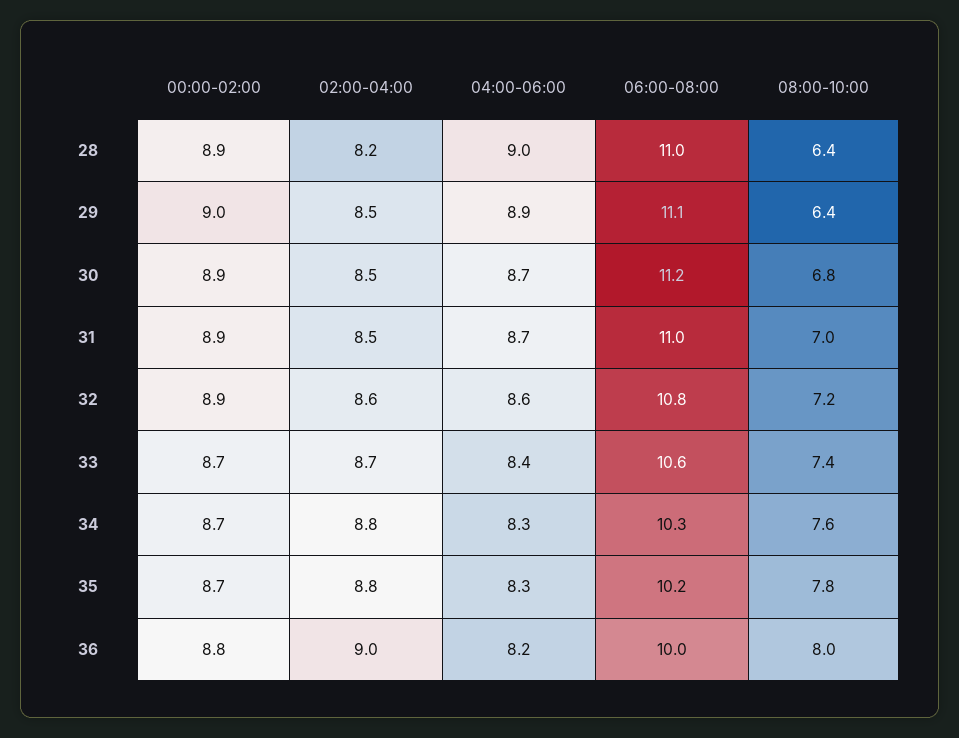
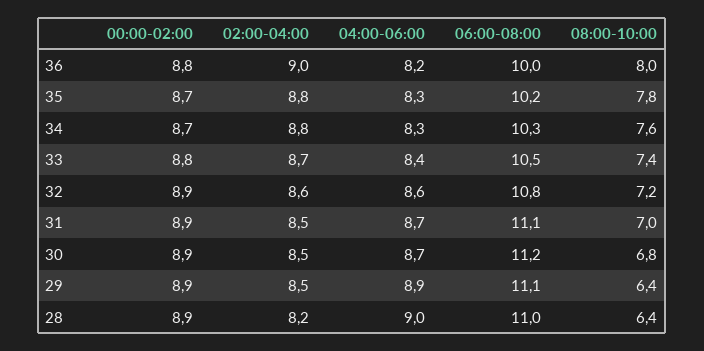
  {
    "00:00-02:00": {
      "28": 8.9,
-     "29": 9,
+     "29": 8.9,
      "30": 8.9,
      "31": 8.9,
      "32": 8.9,
-     "33": 8.7,
+     "33": 8.8,
      "34": 8.7,
      "35": 8.7,
      "36": 8.8
    },
    "02:00-04:00": {
      "28": 8.2,
      "29": 8.5,
      "30": 8.5,
      "31": 8.5,
      "32": 8.6,
      "33": 8.7,
      "34": 8.8,
      "35": 8.8,
      "36": 9
    },
    "04:00-06:00": {
      "28": 9,
      "29": 8.9,
      "30": 8.7,
      "31": 8.7,
      "32": 8.6,
      "33": 8.4,
      "34": 8.3,
      "35": 8.3,
      "36": 8.2
    },
    "06:00-08:00": {
      "28": 11,
      "29": 11.1,
      "30": 11.2,
-     "31": 11,
+     "31": 11.1,
      "32": 10.8,
-     "33": 10.6,
+     "33": 10.5,
      "34": 10.3,
      "35": 10.2,
      "36": 10
    },
    "08:00-10:00": {
      "28": 6.4,
      "29": 6.4,
      "30": 6.8,
      "31": 7,
      "32": 7.2,
      "33": 7.4,
      "34": 7.6,
      "35": 7.8,
      "36": 8
    }
  }

